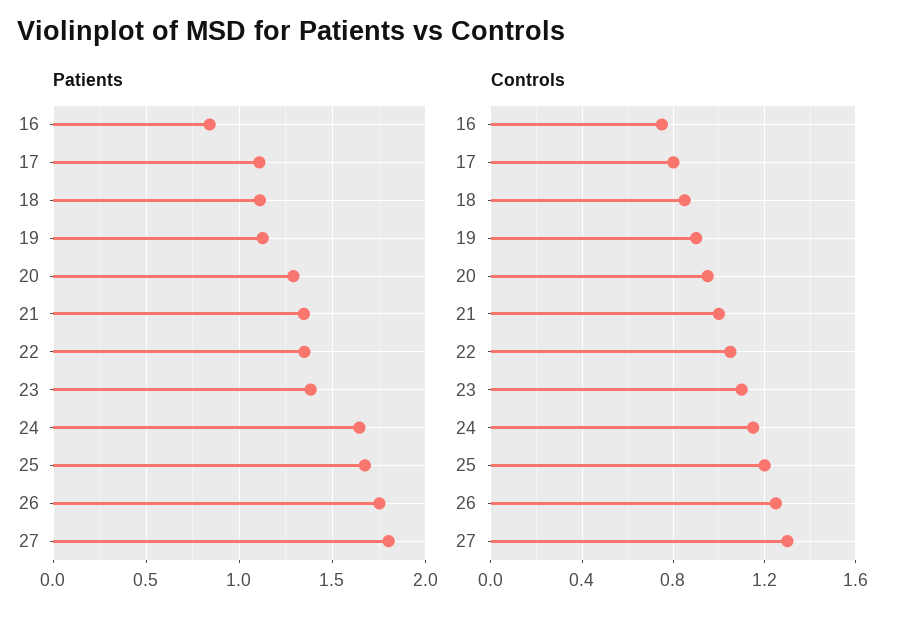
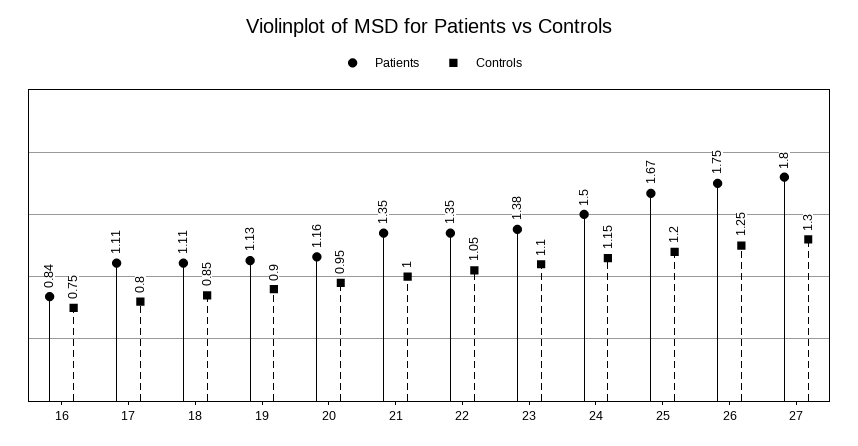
  {
    "Patients": {
      "16": 0.84,
      "17": 1.11,
      "18": 1.11,
      "19": 1.13,
-     "20": 1.3,
+     "20": 1.16,
      "21": 1.35,
      "22": 1.35,
      "23": 1.38,
-     "24": 1.65,
+     "24": 1.5,
      "25": 1.67,
      "26": 1.75,
      "27": 1.8
    },
    "Controls": {
      "16": 0.75,
      "17": 0.8,
      "18": 0.85,
      "19": 0.9,
      "20": 0.95,
      "21": 1,
      "22": 1.05,
      "23": 1.1,
      "24": 1.15,
      "25": 1.2,
      "26": 1.25,
      "27": 1.3
    }
  }

